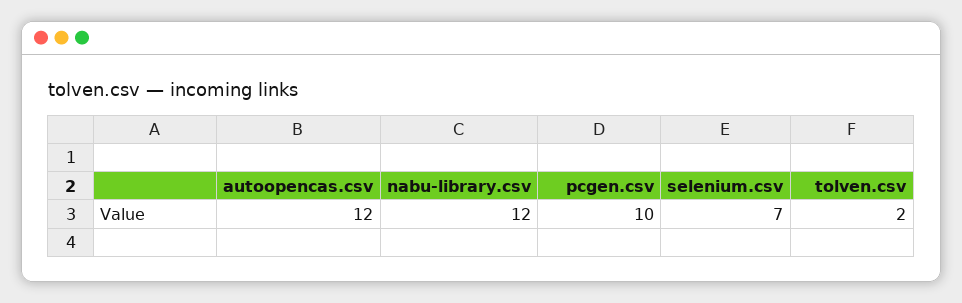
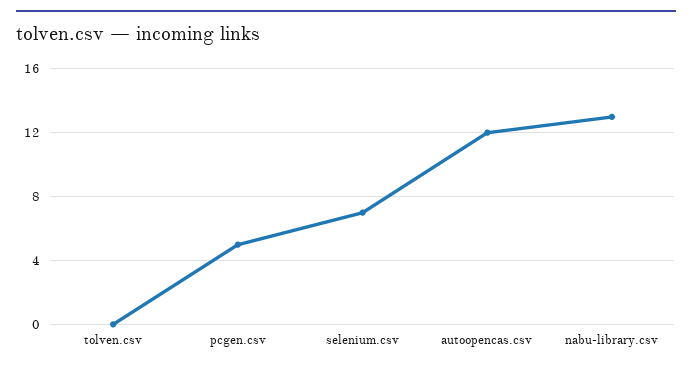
  {
    "autoopencas.csv": 12,
-   "nabu-library.csv": 12,
+   "nabu-library.csv": 13,
-   "pcgen.csv": 10,
+   "pcgen.csv": 5,
    "selenium.csv": 7,
-   "tolven.csv": 2
+   "tolven.csv": 0
  }

